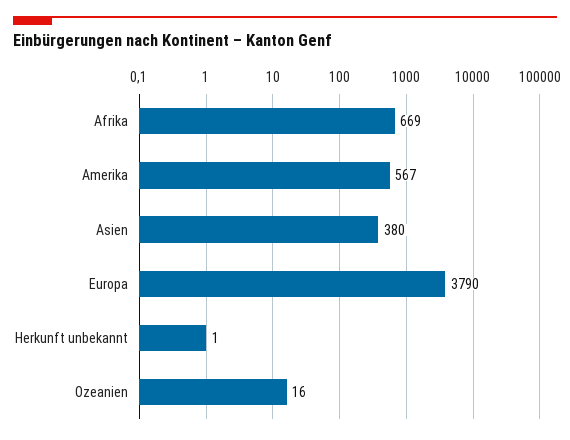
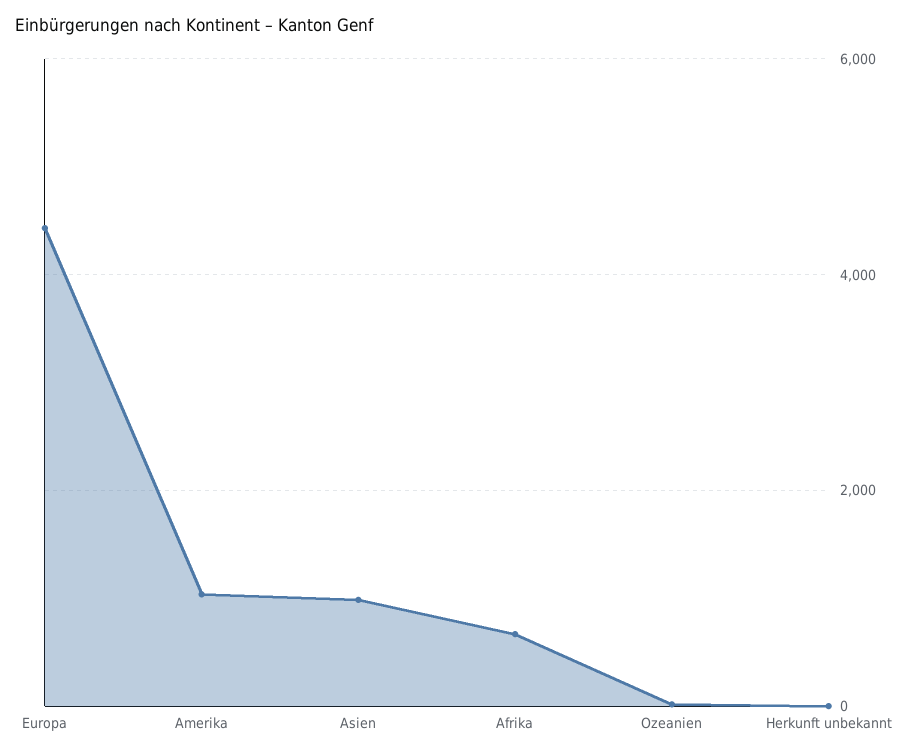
  {
    "Afrika": 669,
-   "Amerika": 567,
+   "Amerika": 1000,
-   "Asien": 380,
+   "Asien": 1000,
-   "Europa": 3790,
+   "Europa": 4400,
    "Herkunft unbekannt": 1,
    "Ozeanien": 16
  }

